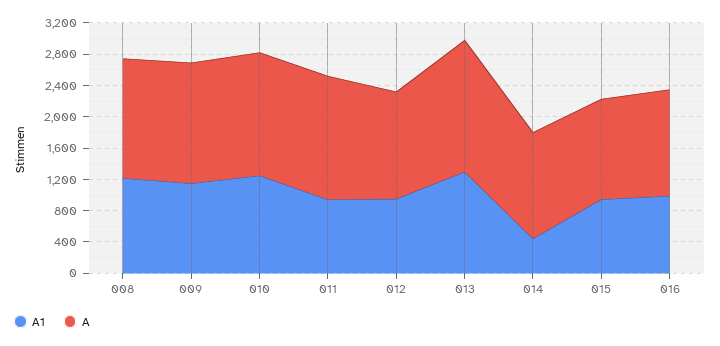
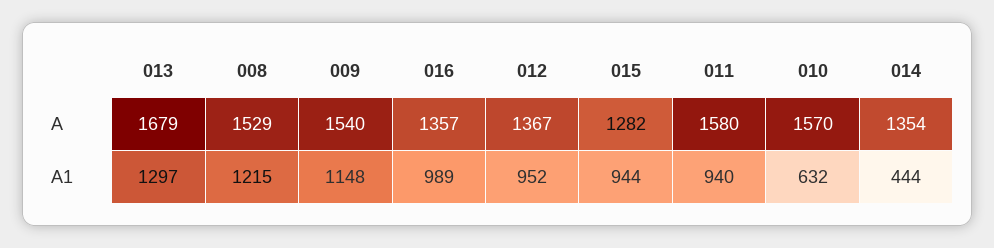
  {
    "A1": {
      "008": 1215,
      "009": 1148,
-     "010": 1200,
+     "010": 632,
      "011": 940,
      "012": 952,
      "013": 1297,
      "014": 444,
      "015": 944,
      "016": 989
    },
    "A": {
      "008": 1529,
      "009": 1540,
      "010": 1570,
      "011": 1580,
      "012": 1367,
      "013": 1679,
      "014": 1354,
      "015": 1282,
      "016": 1357
    }
  }

